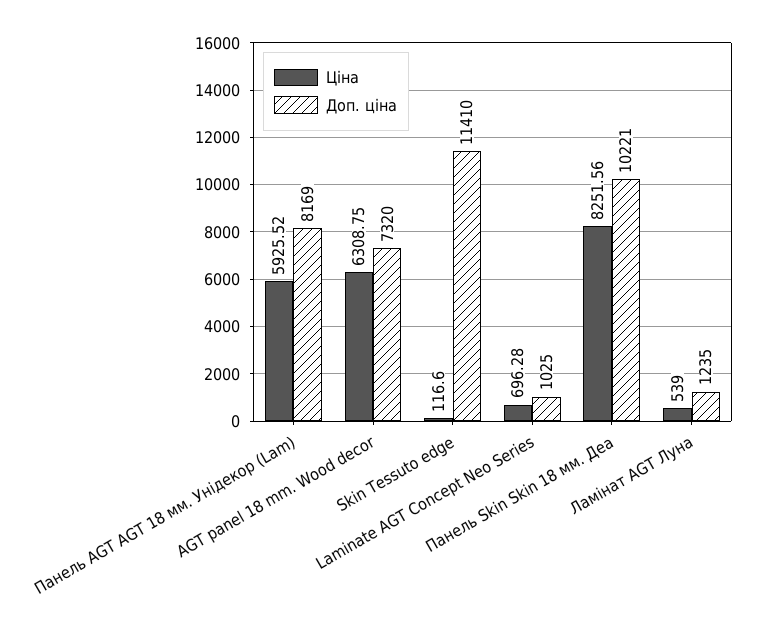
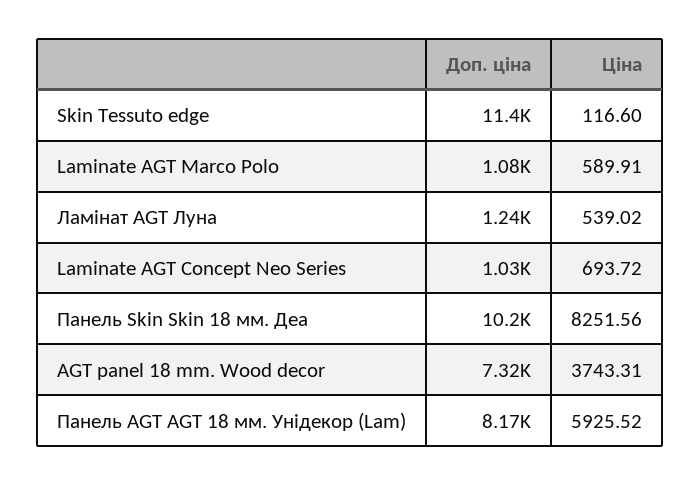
  {
    "Ціна": {
      "Панель AGT AGT 18 мм. Унідекор (Lam)": 5925.52,
-     "AGT panel 18 mm. Wood decor": 6308.75,
+     "AGT panel 18 mm. Wood decor": 3743.31,
      "Skin Tessuto edge": 116.6,
-     "Laminate AGT Concept Neo Series": 696.28,
+     "Laminate AGT Concept Neo Series": 693.72,
      "Панель Skin Skin 18 мм. Деа": 8251.56,
-     "Ламінат AGT Луна": 539
+     "Ламінат AGT Луна": 539.02,
+     "Laminate AGT Marco Polo": 589.91
    },
    "Доп. ціна": {
      "Панель AGT AGT 18 мм. Унідекор (Lam)": 8169,
      "AGT panel 18 mm. Wood decor": 7320,
      "Skin Tessuto edge": 11410,
      "Laminate AGT Concept Neo Series": 1025,
      "Панель Skin Skin 18 мм. Деа": 10221,
-     "Ламінат AGT Луна": 1235
+     "Ламінат AGT Луна": 1235,
+     "Laminate AGT Marco Polo": 1080
    }
  }

